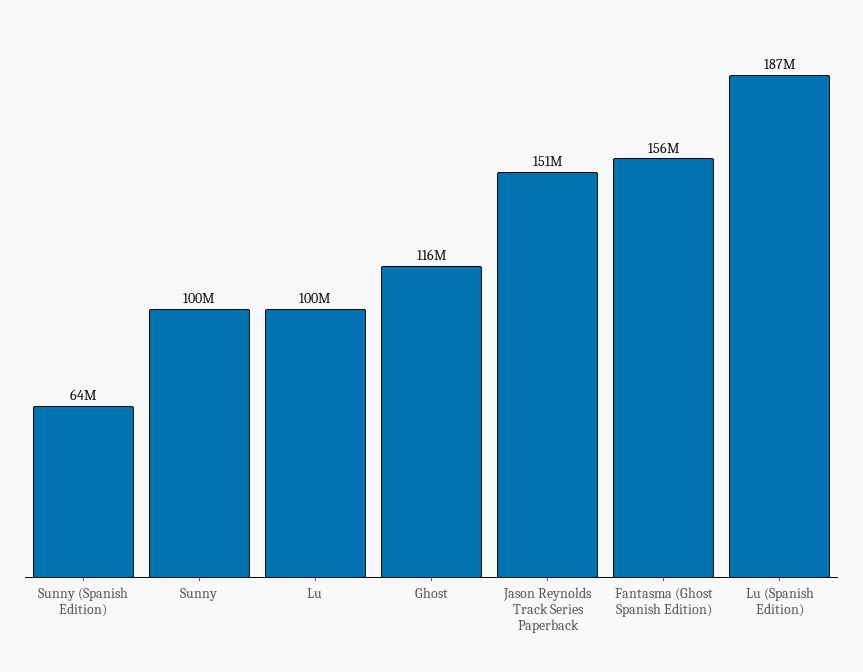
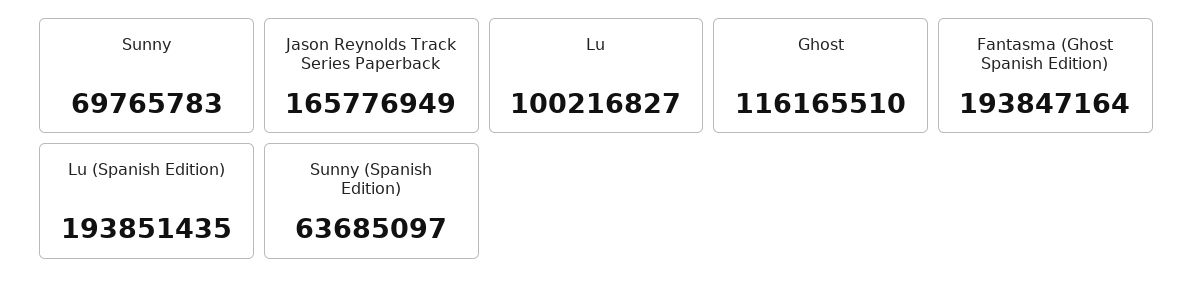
  {
    "Sunny (Spanish Edition)": 63685097,
-   "Sunny": 100000000,
+   "Sunny": 69765783,
    "Lu": 100216827,
    "Ghost": 116165510,
-   "Jason Reynolds Track Series Paperback": 151000000,
+   "Jason Reynolds Track Series Paperback": 165776949,
-   "Fantasma (Ghost Spanish Edition)": 156000000,
+   "Fantasma (Ghost Spanish Edition)": 193847164,
-   "Lu (Spanish Edition)": 187000000
+   "Lu (Spanish Edition)": 193851435
  }

